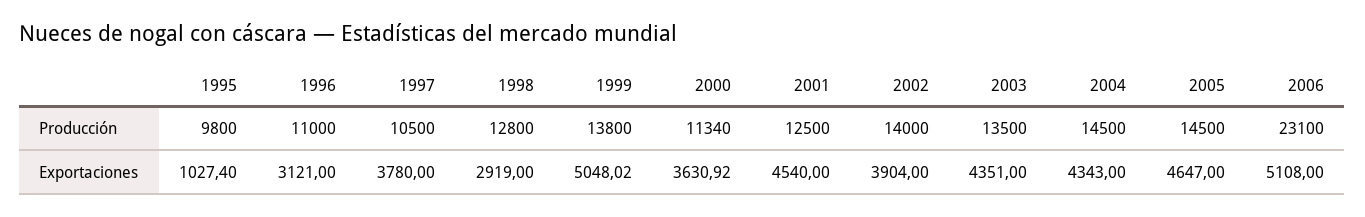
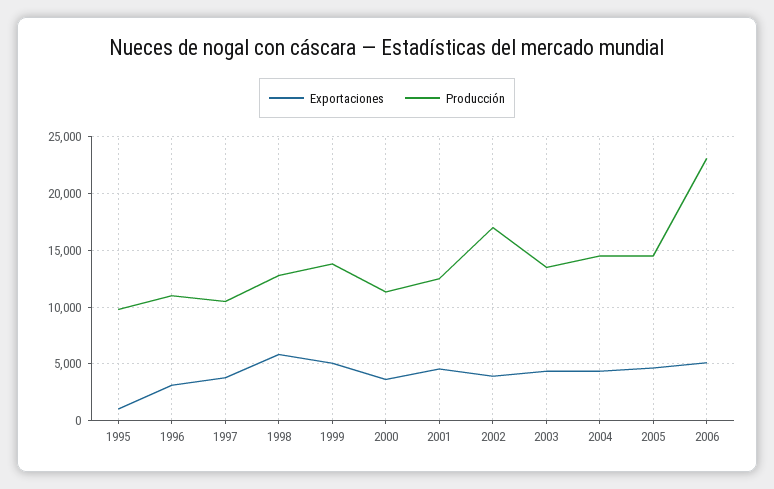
  {
    "Producción": {
      "1995": 9800,
      "1996": 11000,
      "1997": 10500,
      "1998": 12800,
      "1999": 13800,
      "2000": 11340,
      "2001": 12500,
-     "2002": 14000,
+     "2002": 17000,
      "2003": 13500,
      "2004": 14500,
      "2005": 14500,
      "2006": 23100
    },
    "Exportaciones": {
      "1995": 1027.4,
      "1996": 3121,
      "1997": 3780,
-     "1998": 2919,
+     "1998": 6000,
      "1999": 5048.02,
      "2000": 3630.92,
      "2001": 4540,
      "2002": 3904,
      "2003": 4351,
      "2004": 4343,
      "2005": 4647,
      "2006": 5108
    }
  }

